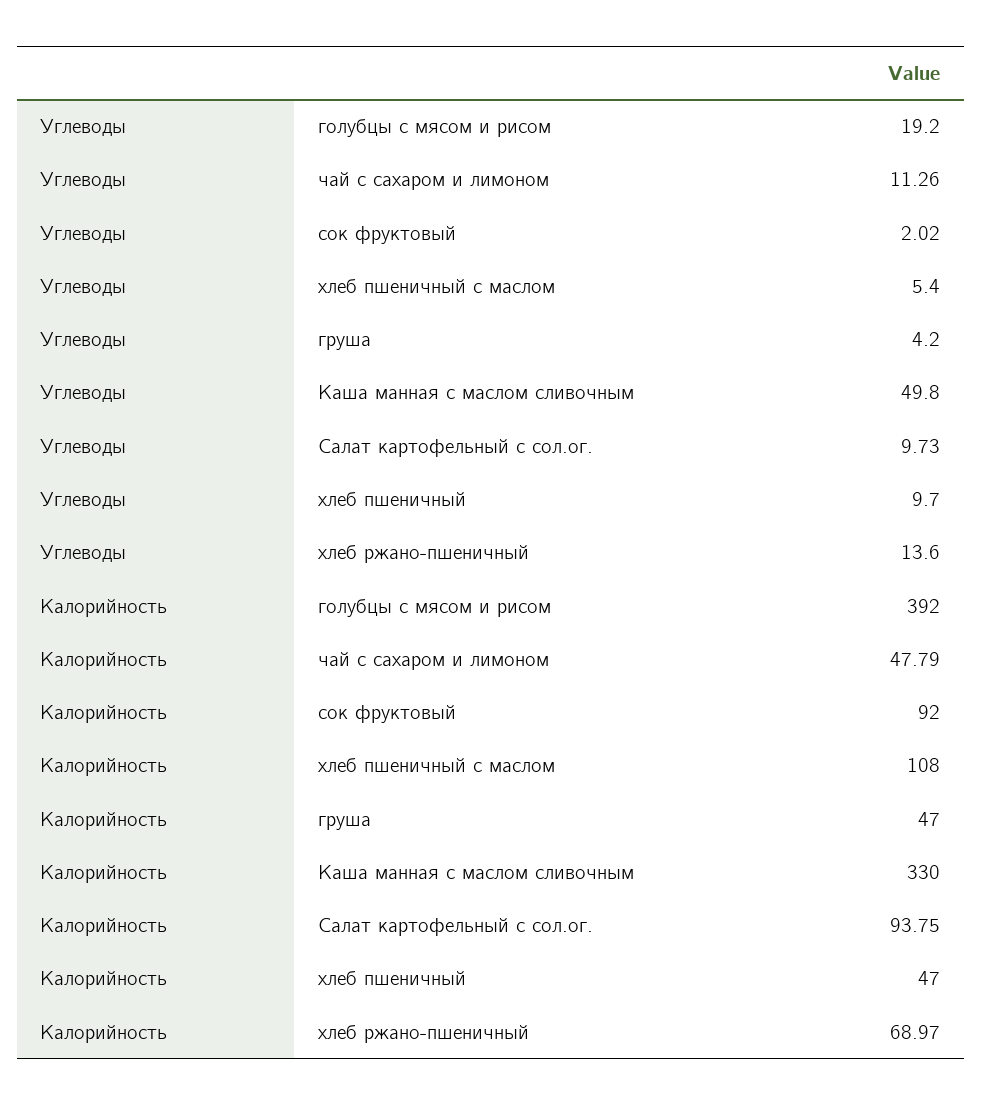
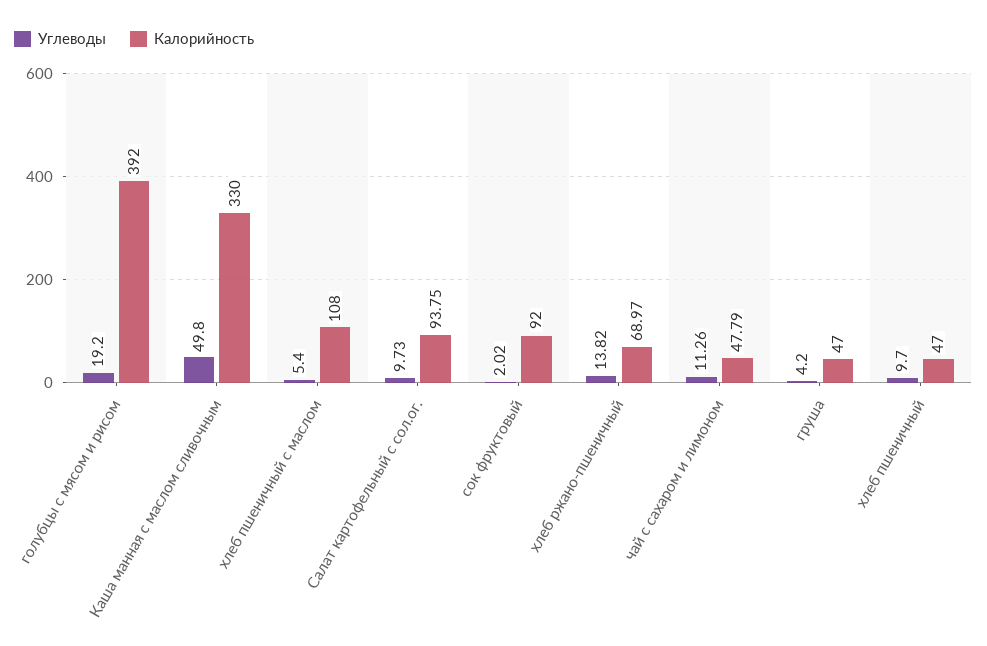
  {
    "Углеводы": {
      "голубцы с мясом и рисом": 19.2,
      "чай с сахаром и лимоном": 11.26,
      "сок фруктовый": 2.02,
      "хлеб пшеничный с маслом": 5.4,
      "груша": 4.2,
      "Каша манная с маслом сливочным": 49.8,
      "Салат картофельный с сол.ог.": 9.73,
      "хлеб пшеничный": 9.7,
-     "хлеб ржано-пшеничный": 13.6
+     "хлеб ржано-пшеничный": 13.82
    },
    "Калорийность": {
      "голубцы с мясом и рисом": 392,
      "чай с сахаром и лимоном": 47.79,
      "сок фруктовый": 92,
      "хлеб пшеничный с маслом": 108,
      "груша": 47,
      "Каша манная с маслом сливочным": 330,
      "Салат картофельный с сол.ог.": 93.75,
      "хлеб пшеничный": 47,
      "хлеб ржано-пшеничный": 68.97
    }
  }

